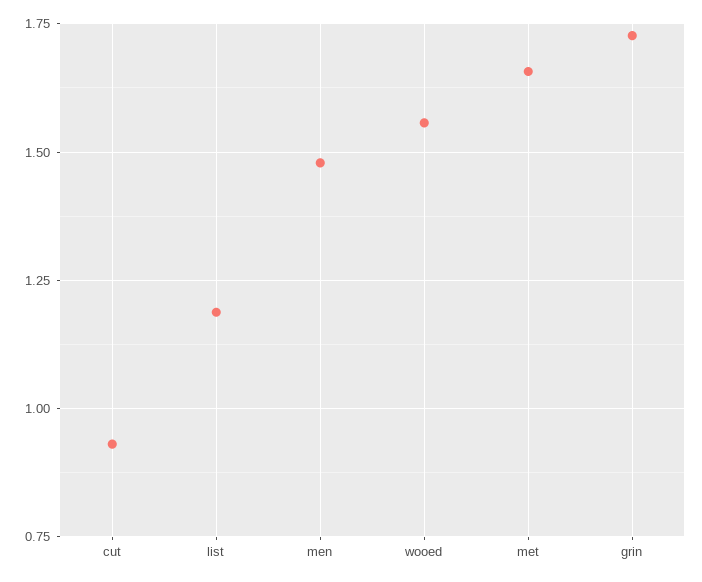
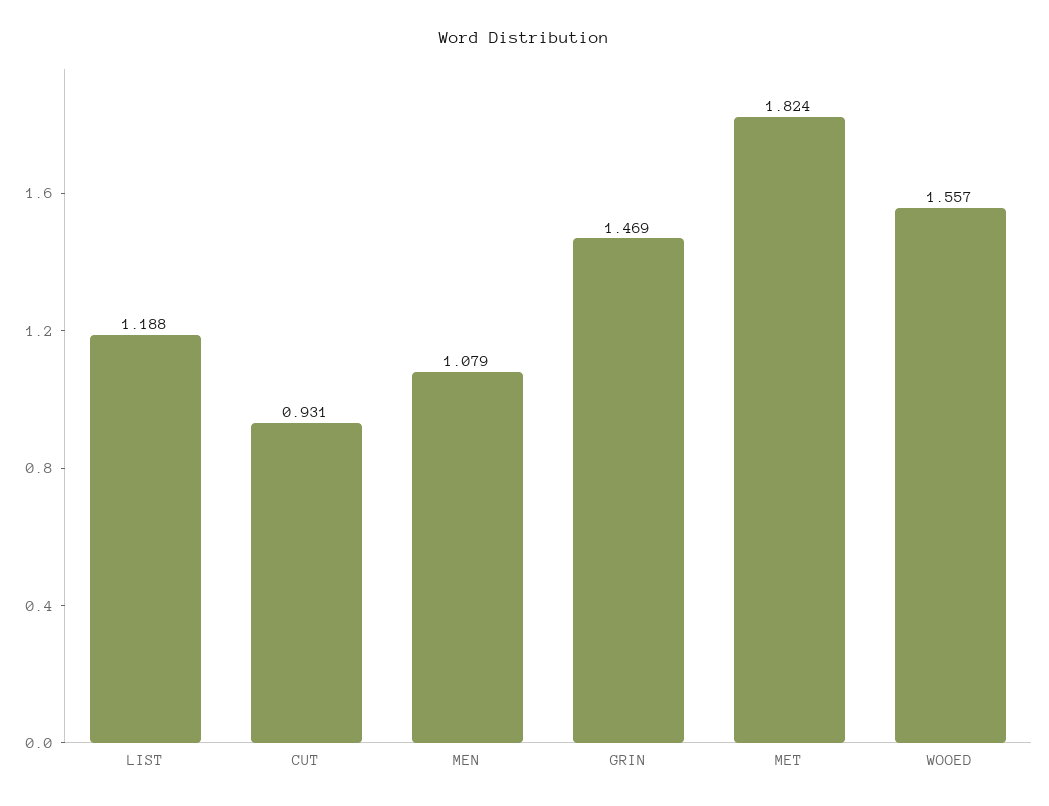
  {
    "cut": 0.931,
    "list": 1.188,
-   "men": 1.475,
+   "men": 1.079,
    "wooed": 1.557,
-   "met": 1.65,
+   "met": 1.824,
-   "grin": 1.725
+   "grin": 1.469
  }

